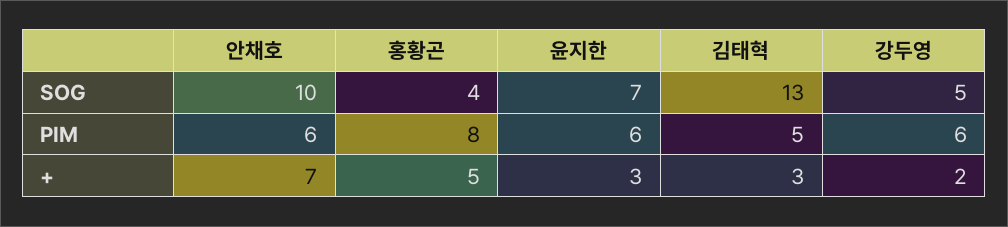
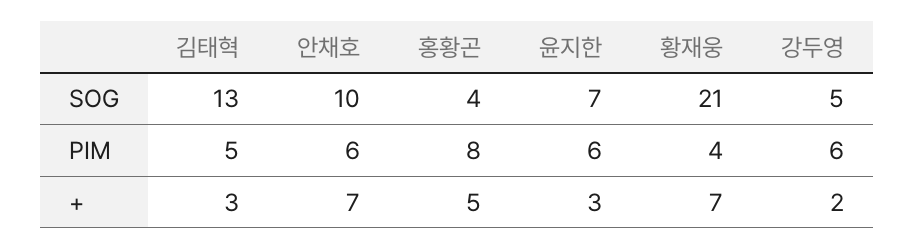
  {
    "안채호": {
      "SOG": 10,
      "PIM": 6,
      "+": 7
    },
    "홍황곤": {
      "SOG": 4,
      "PIM": 8,
      "+": 5
    },
    "윤지한": {
      "SOG": 7,
      "PIM": 6,
      "+": 3
    },
    "김태혁": {
      "SOG": 13,
      "PIM": 5,
      "+": 3
    },
    "강두영": {
      "SOG": 5,
      "PIM": 6,
      "+": 2
-   }
+   },
+   "황재웅": {
+     "SOG": 21,
+     "PIM": 4,
+     "+": 7
+   }
  }

